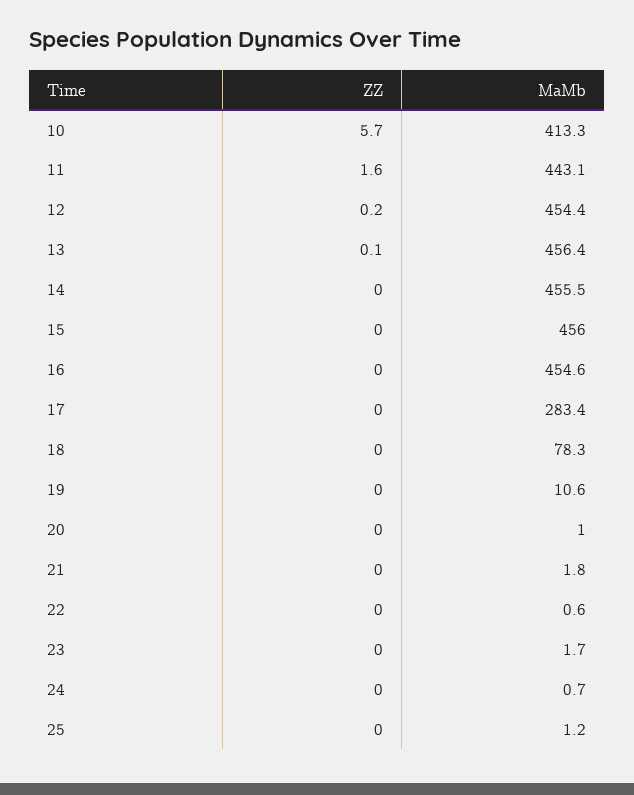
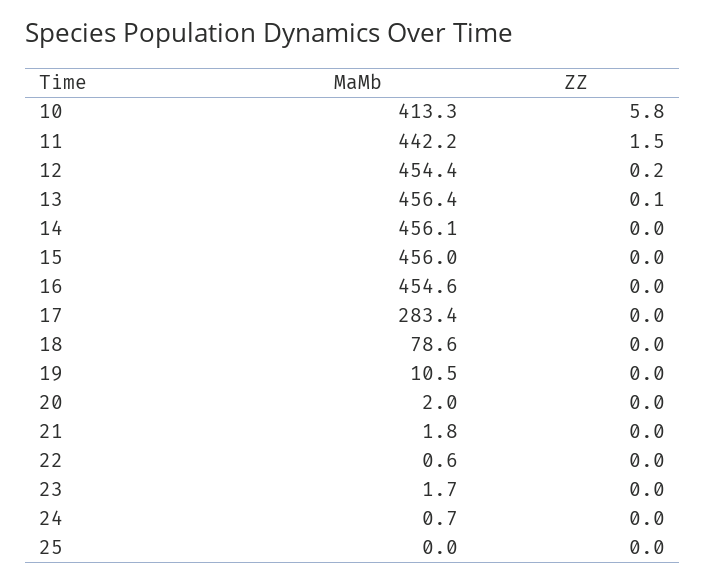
  {
    "ZZ": {
-     "10": 5.7,
+     "10": 5.8,
-     "11": 1.6,
+     "11": 1.5,
      "12": 0.2,
      "13": 0.1,
      "14": 0,
      "15": 0,
      "16": 0,
      "17": 0,
      "18": 0,
      "19": 0,
      "20": 0,
      "21": 0,
      "22": 0,
      "23": 0,
      "24": 0,
      "25": 0
    },
    "MaMb": {
      "10": 413.3,
-     "11": 443.1,
+     "11": 442.2,
      "12": 454.4,
      "13": 456.4,
-     "14": 455.5,
+     "14": 456.1,
      "15": 456,
      "16": 454.6,
      "17": 283.4,
-     "18": 78.3,
+     "18": 78.6,
-     "19": 10.6,
+     "19": 10.5,
-     "20": 1,
+     "20": 2,
      "21": 1.8,
      "22": 0.6,
      "23": 1.7,
      "24": 0.7,
-     "25": 1.2
+     "25": 0
    }
  }

